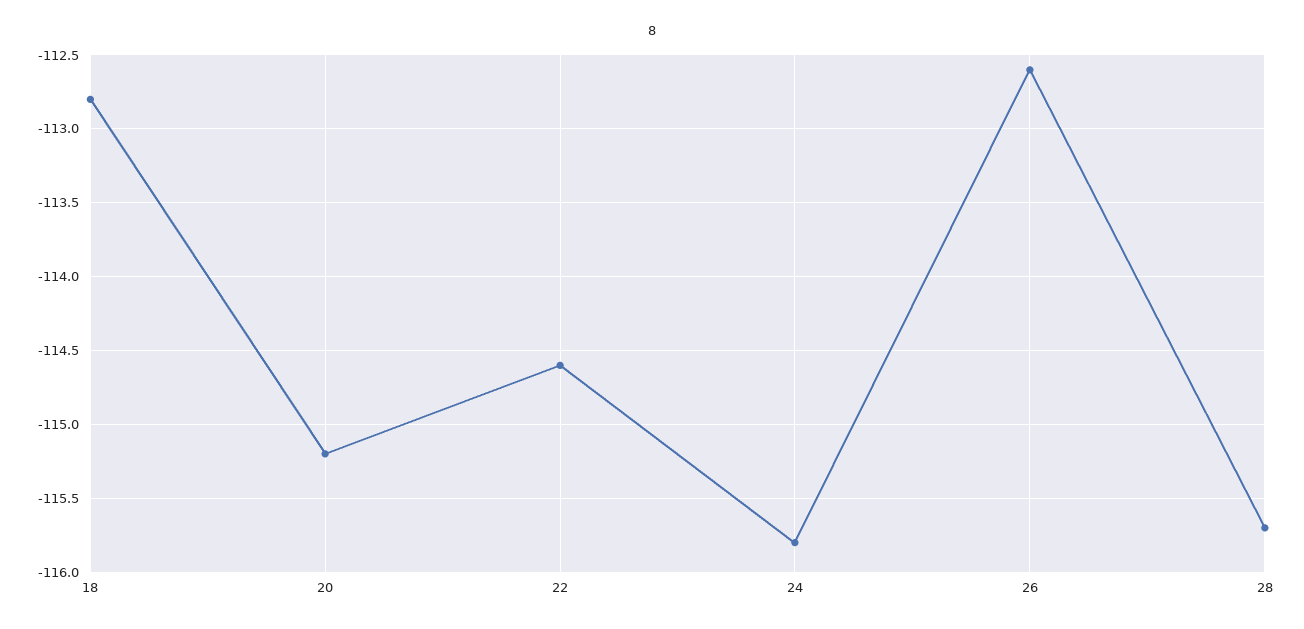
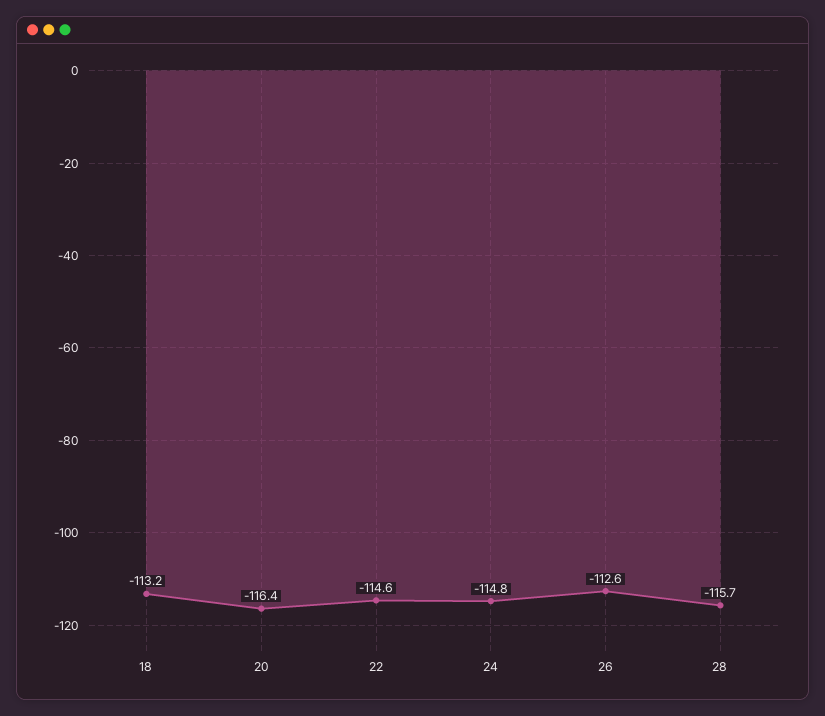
  {
-   "18": -112.8,
+   "18": -113.2,
-   "20": -115.2,
+   "20": -116.4,
    "22": -114.6,
-   "24": -115.8,
+   "24": -114.8,
    "26": -112.6,
    "28": -115.7
  }

